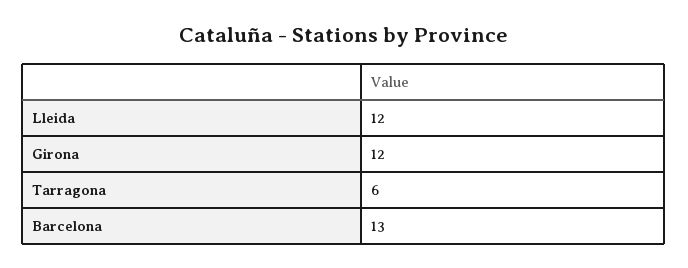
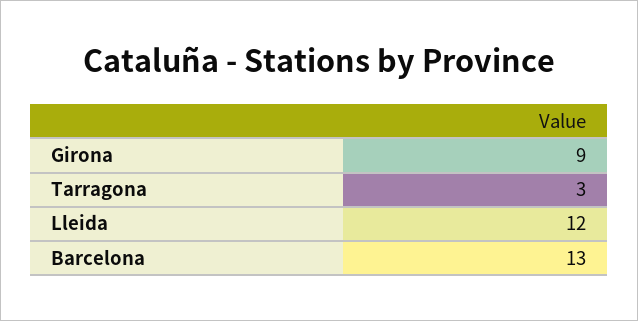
  {
    "Lleida": 12,
-   "Girona": 12,
+   "Girona": 9,
-   "Tarragona": 6,
+   "Tarragona": 3,
    "Barcelona": 13
  }

